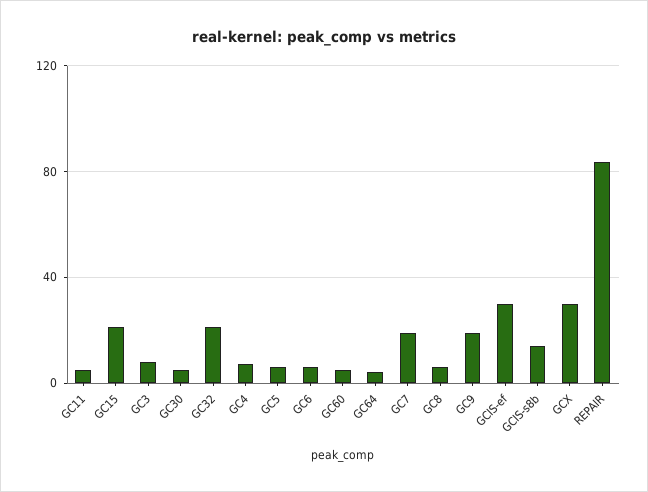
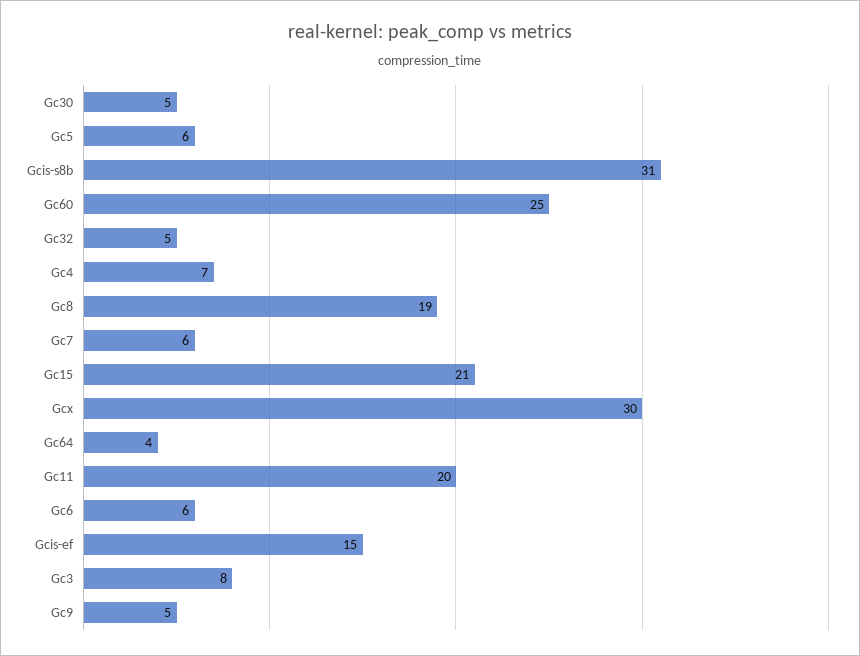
  {
-   "GC11": 5,
+   "GC11": 20,
    "GC15": 21,
    "GC3": 8,
    "GC30": 5,
-   "GC32": 20,
+   "GC32": 5,
    "GC4": 7,
    "GC5": 6,
    "GC6": 6,
-   "GC60": 5,
+   "GC60": 25,
    "GC64": 4,
-   "GC7": 20,
+   "GC7": 6,
-   "GC8": 5,
+   "GC8": 19,
-   "GC9": 20,
+   "GC9": 5,
-   "GCIS-ef": 30,
+   "GCIS-ef": 15,
-   "GCIS-s8b": 15,
+   "GCIS-s8b": 31,
-   "GCX": 30,
+   "GCX": 30
-   "REPAIR": 85
  }

